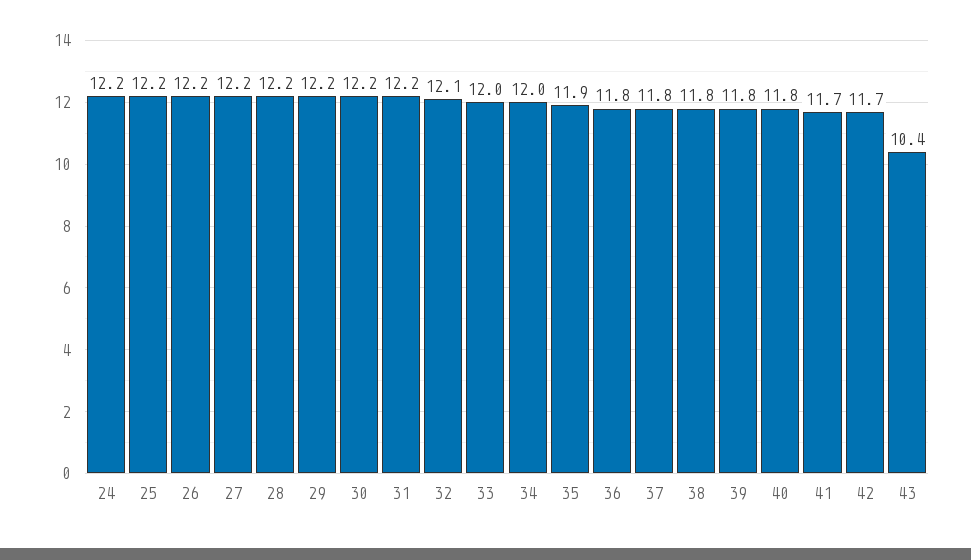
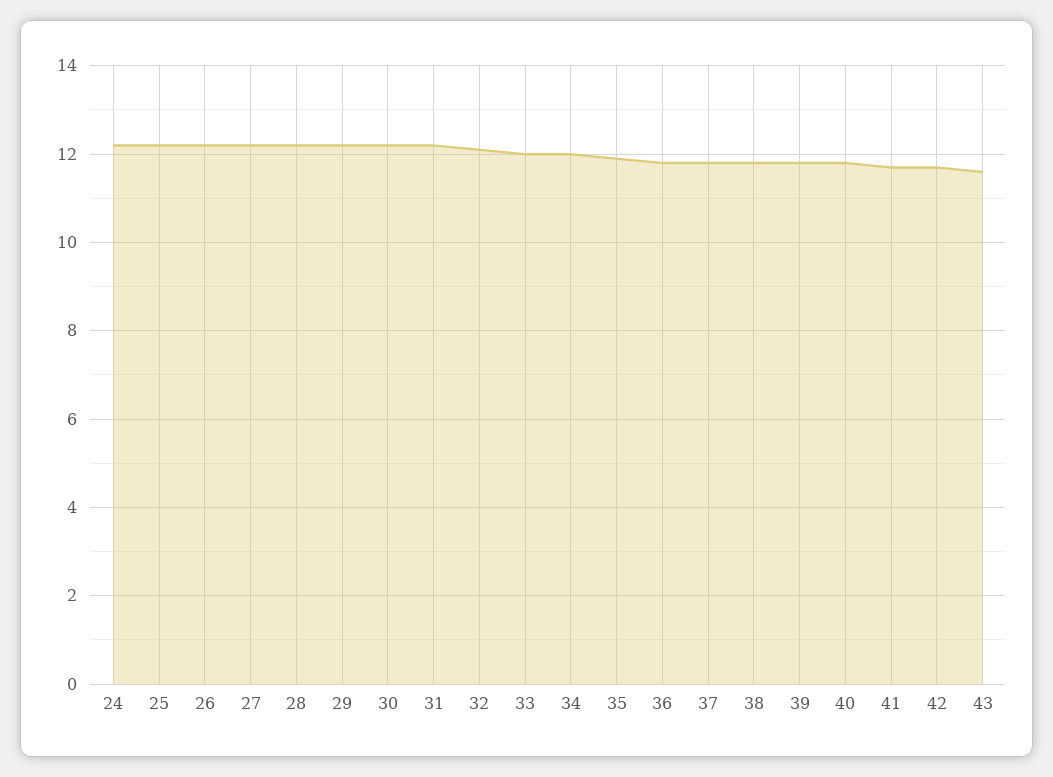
  {
    "24": 12.2,
    "25": 12.2,
    "26": 12.2,
    "27": 12.2,
    "28": 12.2,
    "29": 12.2,
    "30": 12.2,
    "31": 12.2,
    "32": 12.1,
    "33": 12,
    "34": 12,
    "35": 11.9,
    "36": 11.8,
    "37": 11.8,
    "38": 11.8,
    "39": 11.8,
    "40": 11.8,
    "41": 11.7,
    "42": 11.7,
-   "43": 10.4
+   "43": 11.5
  }

